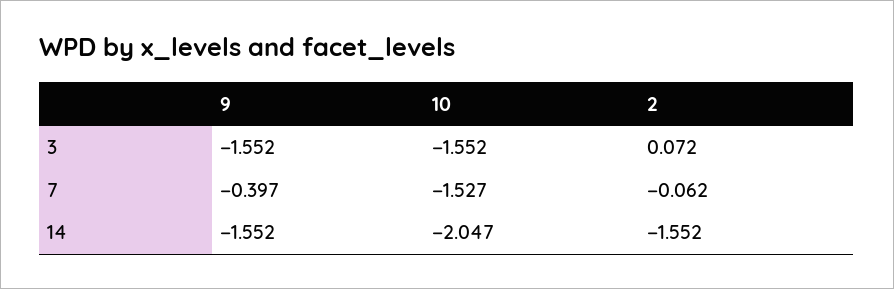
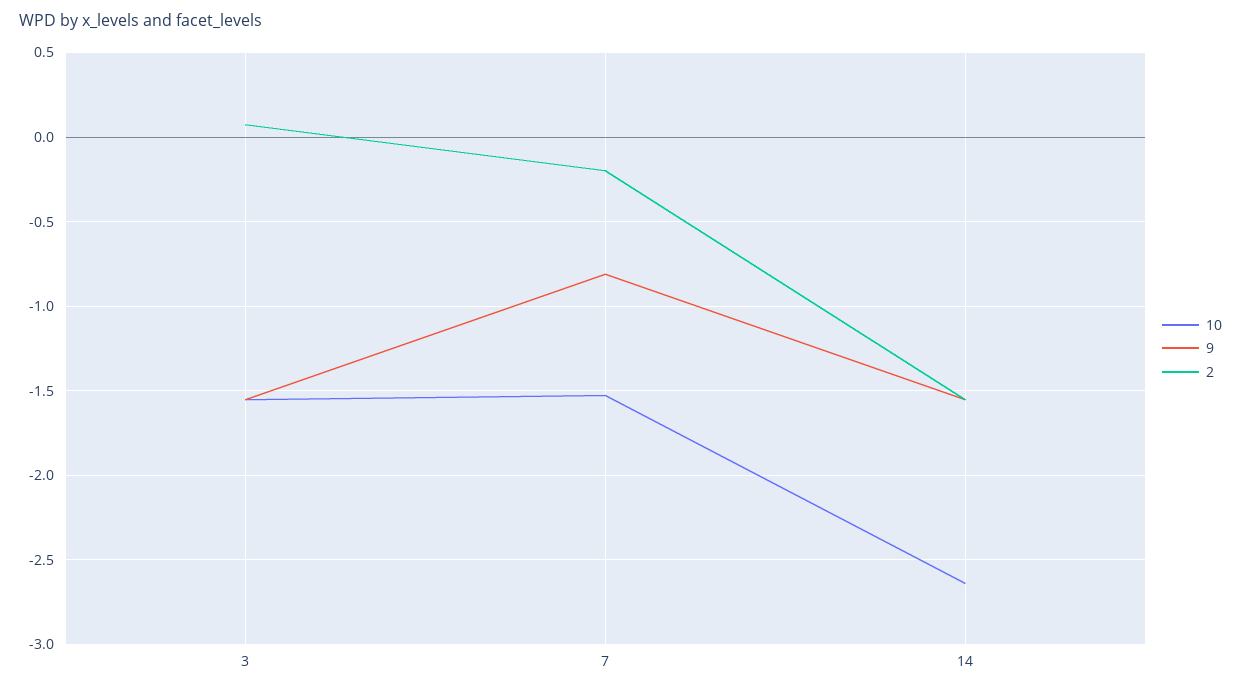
  {
    "9": {
      "3": -1.552,
-     "7": -0.397,
+     "7": -0.8,
      "14": -1.552
    },
    "10": {
      "3": -1.552,
      "7": -1.527,
-     "14": -2.047
+     "14": -2.65
    },
    "2": {
      "3": 0.072,
-     "7": -0.062,
+     "7": -0.2,
      "14": -1.552
    }
  }

